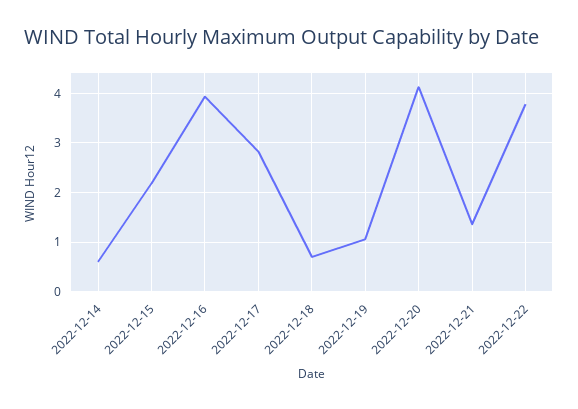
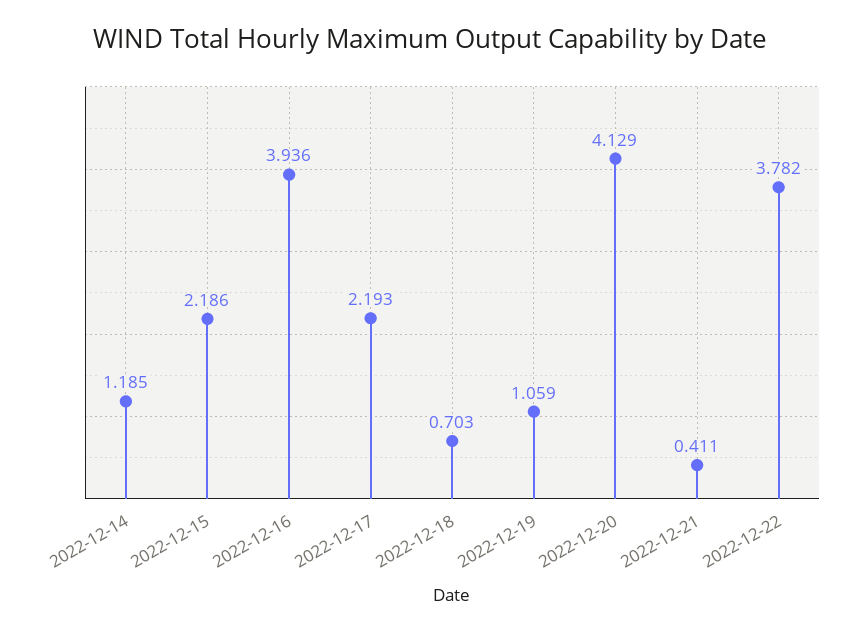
  {
-   "2022-12-14": 0.6,
+   "2022-12-14": 1.185,
    "2022-12-15": 2.186,
    "2022-12-16": 3.936,
-   "2022-12-17": 2.8,
+   "2022-12-17": 2.193,
    "2022-12-18": 0.703,
    "2022-12-19": 1.059,
    "2022-12-20": 4.129,
-   "2022-12-21": 1.4,
+   "2022-12-21": 0.411,
    "2022-12-22": 3.782
  }

